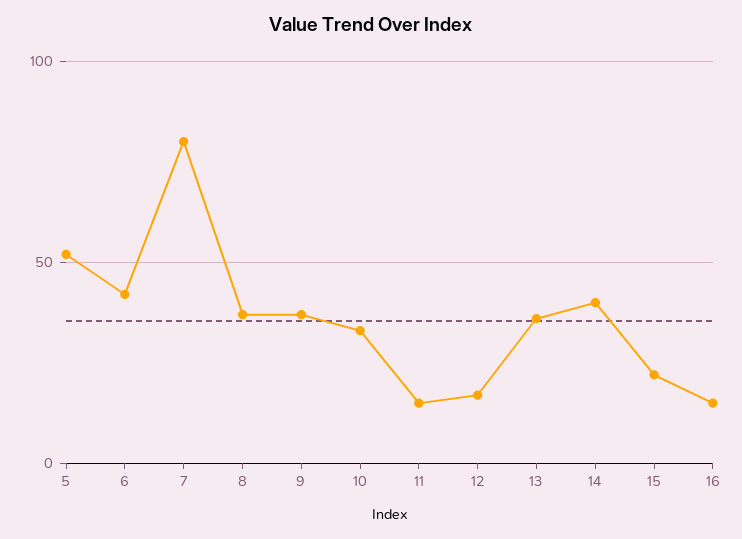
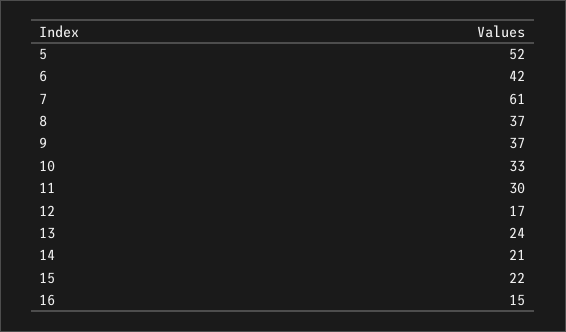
  {
    "5": 52,
    "6": 42,
-   "7": 80,
+   "7": 61,
    "8": 37,
    "9": 37,
    "10": 33,
-   "11": 15,
+   "11": 30,
    "12": 17,
-   "13": 35,
+   "13": 24,
-   "14": 40,
+   "14": 21,
    "15": 22,
    "16": 15
  }

